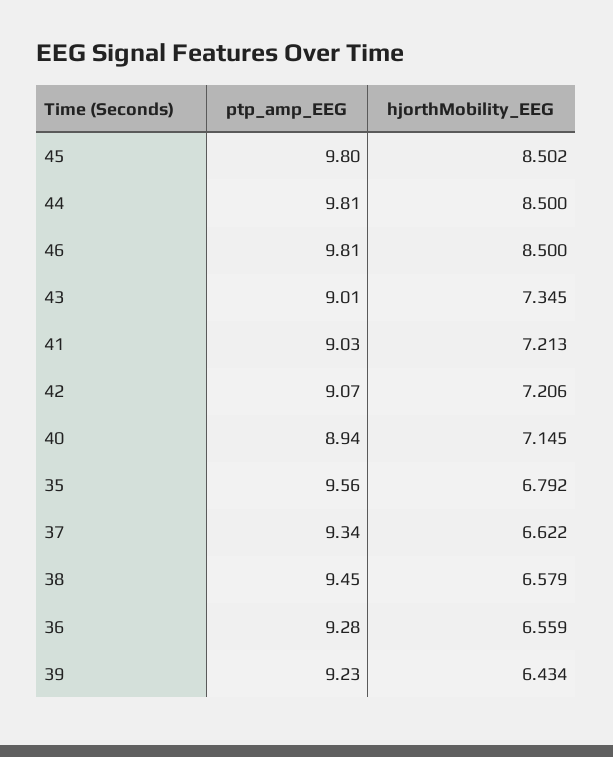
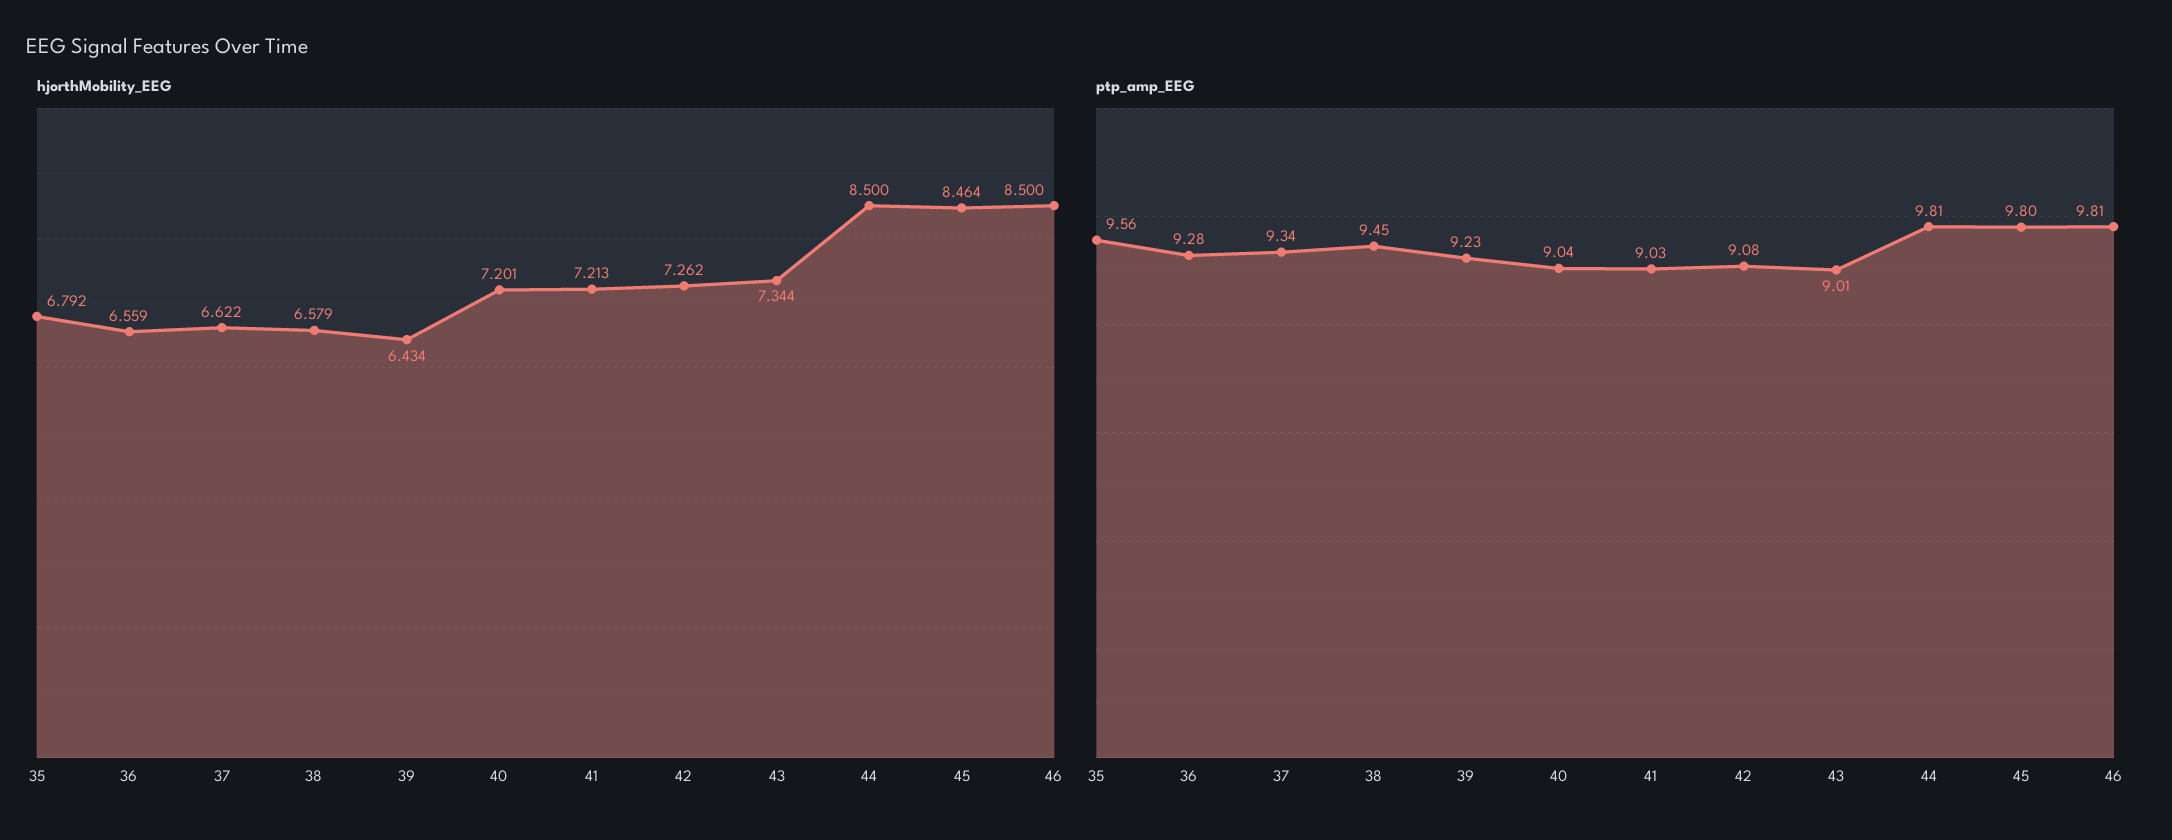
  {
    "ptp_amp_EEG": {
      "45": 9.8,
      "44": 9.81,
      "46": 9.81,
      "43": 9.01,
      "41": 9.03,
-     "42": 9.07,
+     "42": 9.08,
-     "40": 8.94,
+     "40": 9.04,
      "35": 9.56,
      "37": 9.34,
      "38": 9.45,
      "36": 9.28,
      "39": 9.23
    },
    "hjorthMobility_EEG": {
-     "45": 8.502,
+     "45": 8.464,
      "44": 8.5,
      "46": 8.5,
-     "43": 7.345,
+     "43": 7.344,
      "41": 7.213,
-     "42": 7.206,
+     "42": 7.262,
-     "40": 7.145,
+     "40": 7.201,
      "35": 6.792,
      "37": 6.622,
      "38": 6.579,
      "36": 6.559,
      "39": 6.434
    }
  }

